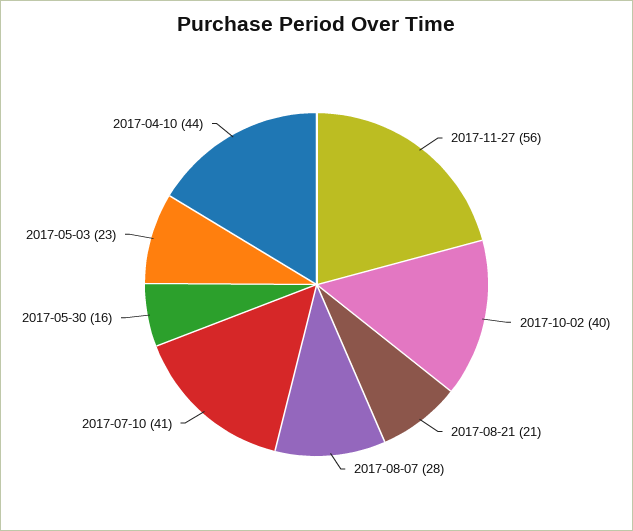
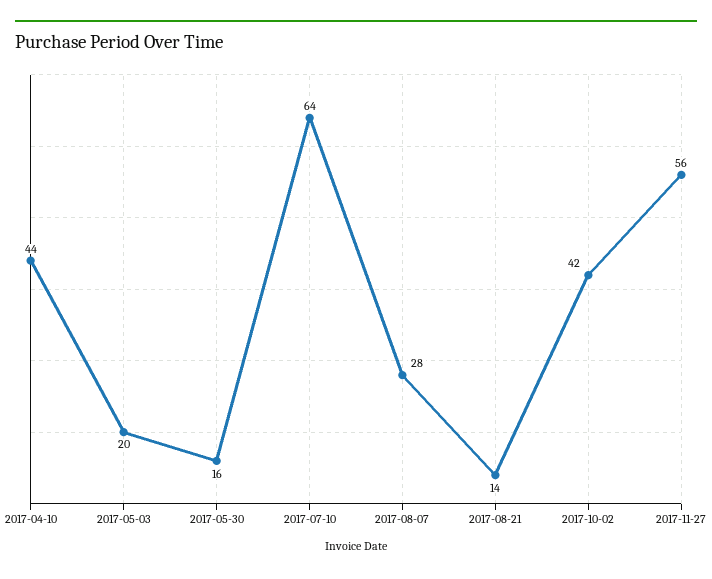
  {
    "2017-11-27": 56,
-   "2017-10-02": 40,
+   "2017-10-02": 42,
-   "2017-08-21": 21,
+   "2017-08-21": 14,
    "2017-08-07": 28,
-   "2017-07-10": 41,
+   "2017-07-10": 64,
    "2017-05-30": 16,
-   "2017-05-03": 23,
+   "2017-05-03": 20,
    "2017-04-10": 44
  }

